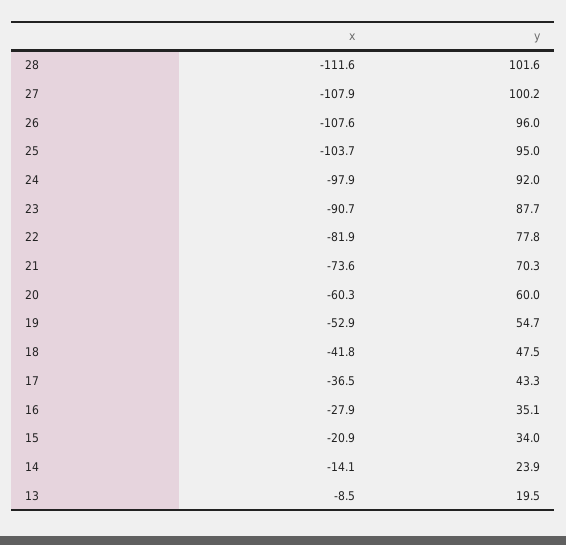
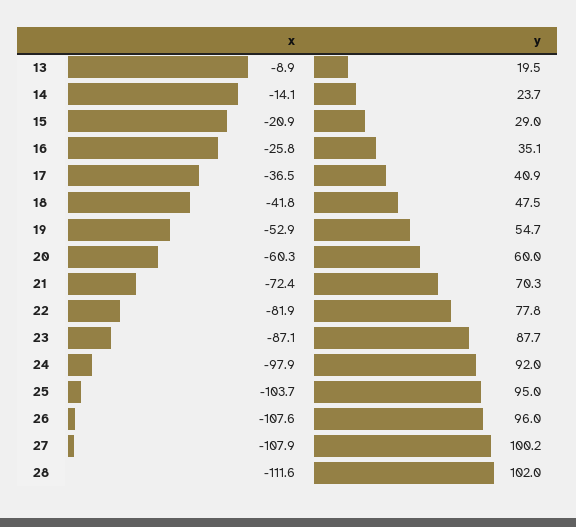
  {
    "x": {
      "28": -111.6,
      "27": -107.9,
      "26": -107.6,
      "25": -103.7,
      "24": -97.9,
-     "23": -90.7,
+     "23": -87.1,
      "22": -81.9,
-     "21": -73.6,
+     "21": -72.4,
      "20": -60.3,
      "19": -52.9,
      "18": -41.8,
      "17": -36.5,
-     "16": -27.9,
+     "16": -25.8,
      "15": -20.9,
      "14": -14.1,
-     "13": -8.5
+     "13": -8.9
    },
    "y": {
-     "28": 101.6,
+     "28": 102,
      "27": 100.2,
      "26": 96,
      "25": 95,
      "24": 92,
      "23": 87.7,
      "22": 77.8,
      "21": 70.3,
      "20": 60,
      "19": 54.7,
      "18": 47.5,
-     "17": 43.3,
+     "17": 40.9,
      "16": 35.1,
-     "15": 34,
+     "15": 29,
-     "14": 23.9,
+     "14": 23.7,
      "13": 19.5
    }
  }

